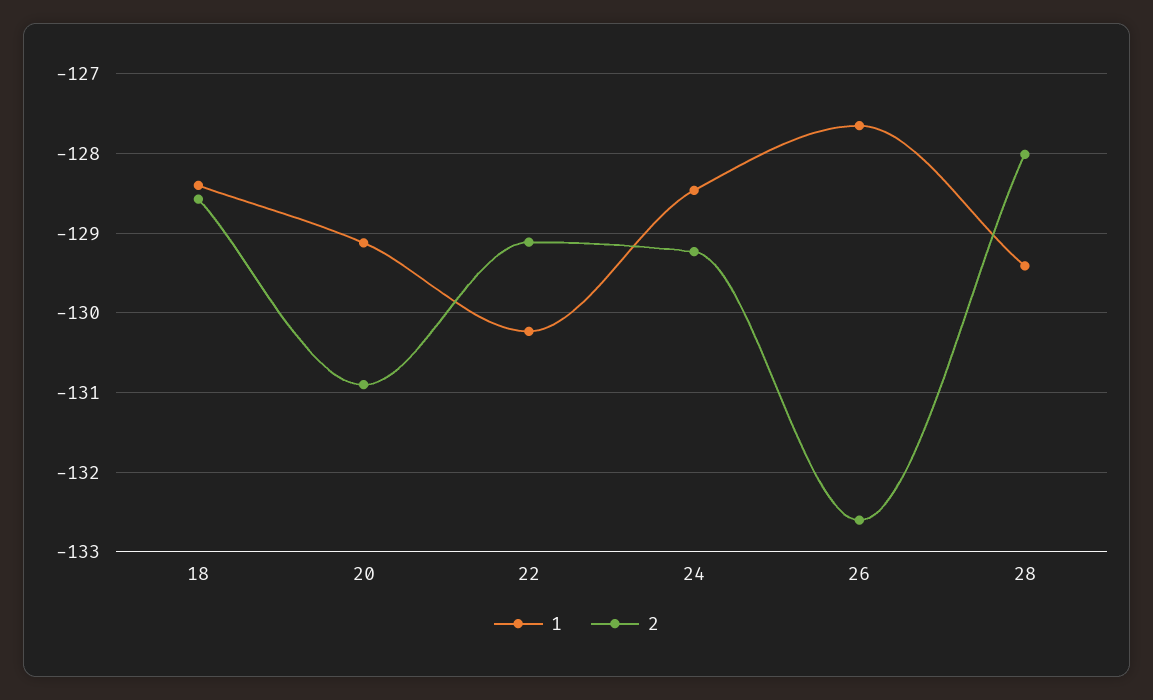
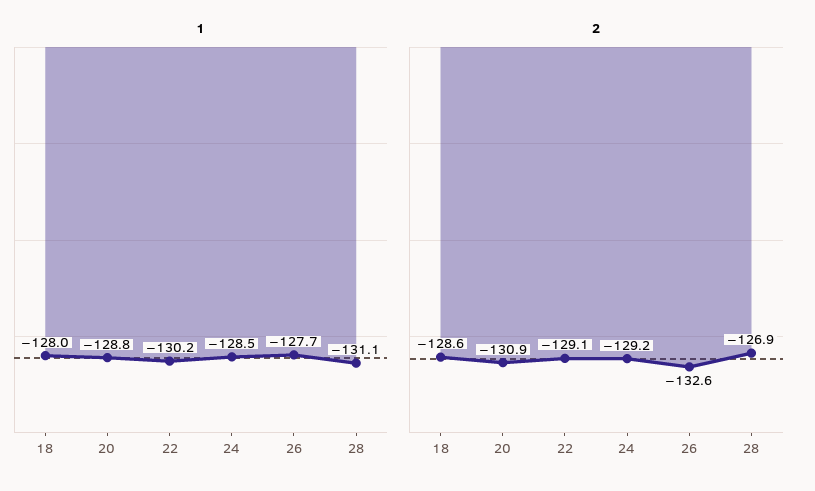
  {
    "1": {
-     "18": -128.4,
+     "18": -128,
-     "20": -129.1,
+     "20": -128.8,
      "22": -130.2,
      "24": -128.5,
      "26": -127.7,
-     "28": -129.4
+     "28": -131.1
    },
    "2": {
      "18": -128.6,
      "20": -130.9,
      "22": -129.1,
      "24": -129.2,
      "26": -132.6,
-     "28": -128
+     "28": -126.9
    }
  }

